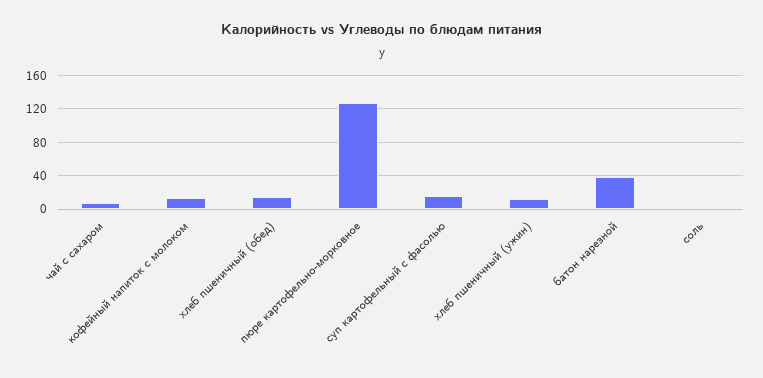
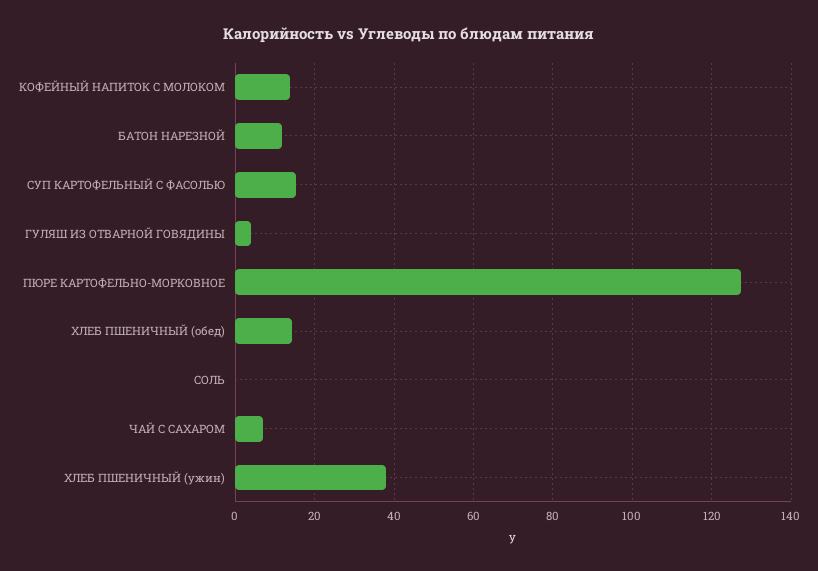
  {
    "чай с сахаром": 8,
    "кофейный напиток с молоком": 14,
    "хлеб пшеничный (обед)": 14,
    "пюре картофельно-морковное": 128,
    "суп картофельный с фасолью": 16,
-   "хлеб пшеничный (ужин)": 10,
+   "хлеб пшеничный (ужин)": 38,
-   "батон нарезной": 40,
+   "батон нарезной": 12,
-   "соль": 0
+   "соль": 0,
+   "ГУЛЯШ ИЗ ОТВАРНОЙ ГОВЯДИНЫ": 4
  }

